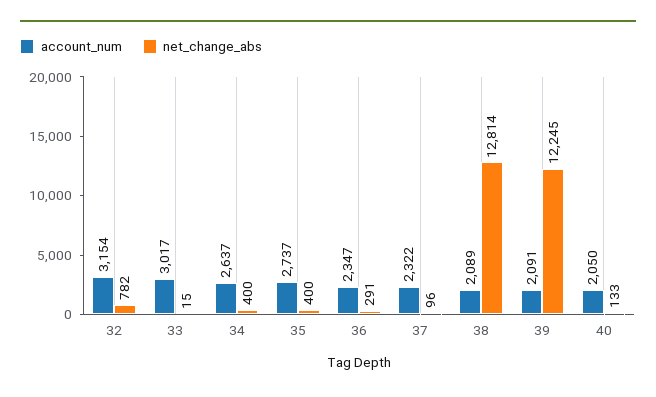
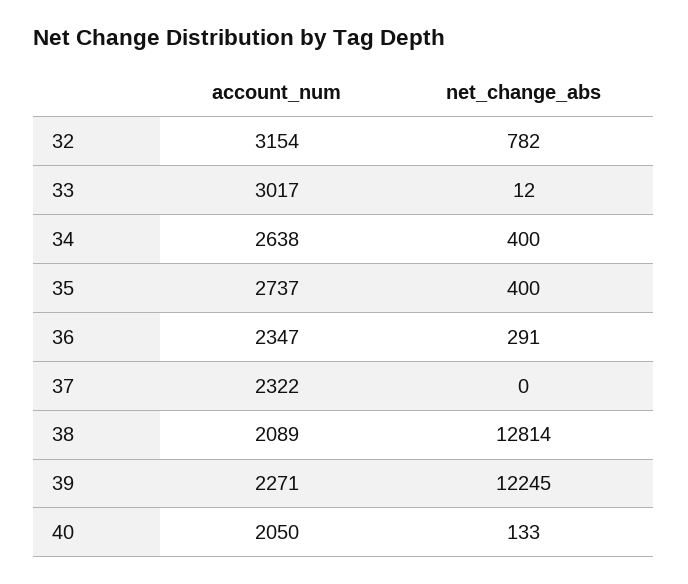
  {
    "account_num": {
      "32": 3154,
      "33": 3017,
-     "34": 2637,
+     "34": 2638,
      "35": 2737,
      "36": 2347,
      "37": 2322,
      "38": 2089,
-     "39": 2091,
+     "39": 2271,
      "40": 2050
    },
    "net_change_abs": {
      "32": 782,
-     "33": 15,
+     "33": 12,
      "34": 400,
      "35": 400,
      "36": 291,
-     "37": 96,
+     "37": 0,
      "38": 12814,
      "39": 12245,
      "40": 133
    }
  }

